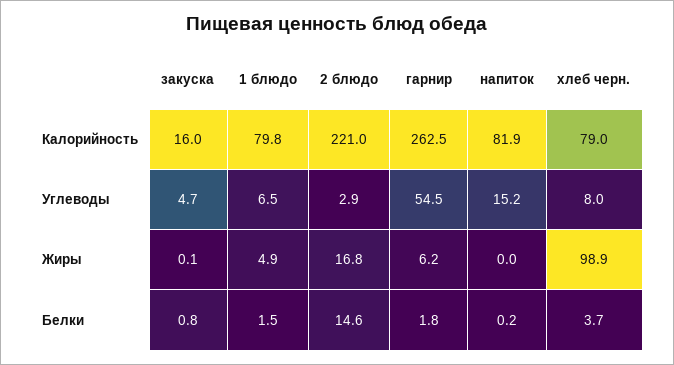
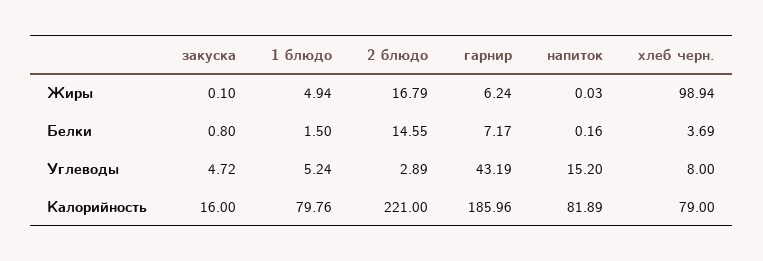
  {
    "закуска": {
      "Калорийность": 16,
      "Углеводы": 4.72,
      "Жиры": 0.1,
      "Белки": 0.8
    },
    "1 блюдо": {
      "Калорийность": 79.76,
-     "Углеводы": 6.5,
+     "Углеводы": 5.24,
      "Жиры": 4.94,
      "Белки": 1.5
    },
    "2 блюдо": {
      "Калорийность": 221,
      "Углеводы": 2.89,
      "Жиры": 16.79,
      "Белки": 14.55
    },
    "гарнир": {
-     "Калорийность": 262.5,
+     "Калорийность": 185.96,
-     "Углеводы": 54.5,
+     "Углеводы": 43.19,
      "Жиры": 6.24,
-     "Белки": 1.8
+     "Белки": 7.17
    },
    "напиток": {
      "Калорийность": 81.89,
      "Углеводы": 15.2,
      "Жиры": 0.03,
      "Белки": 0.16
    },
    "хлеб черн.": {
      "Калорийность": 79,
      "Углеводы": 8,
      "Жиры": 98.94,
      "Белки": 3.69
    }
  }

